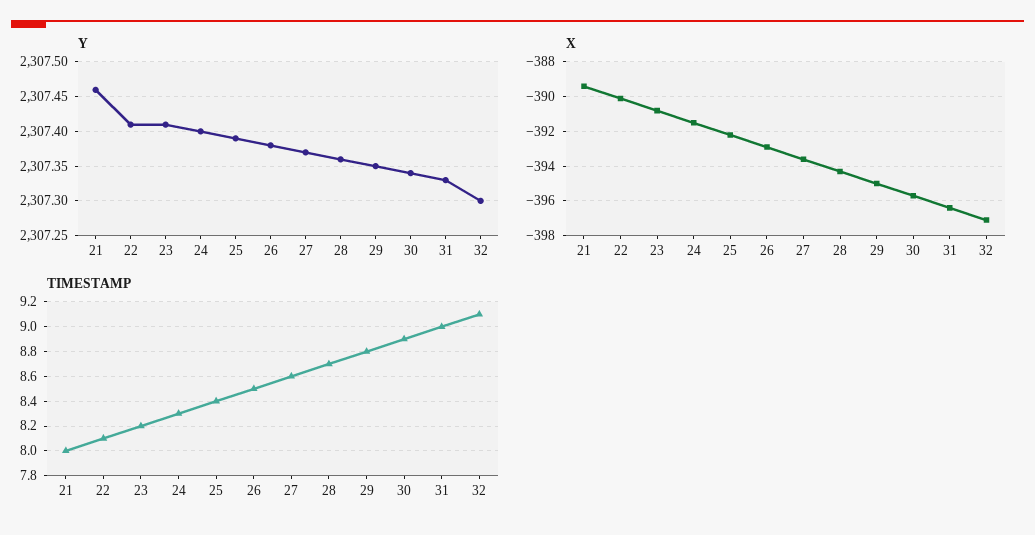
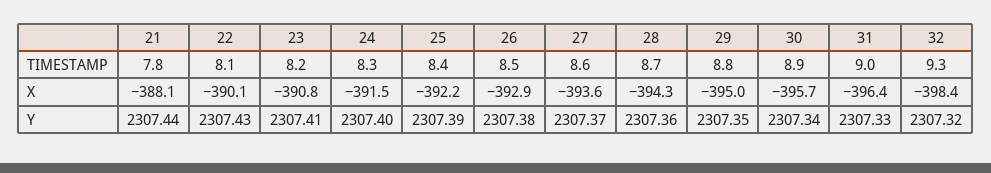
  {
    "Y": {
-     "21": 2307.46,
+     "21": 2307.44,
-     "22": 2307.41,
+     "22": 2307.43,
      "23": 2307.41,
      "24": 2307.4,
      "25": 2307.39,
      "26": 2307.38,
      "27": 2307.37,
      "28": 2307.36,
      "29": 2307.35,
      "30": 2307.34,
      "31": 2307.33,
-     "32": 2307.3
+     "32": 2307.32
    },
    "X": {
-     "21": -389.5,
+     "21": -388.1,
      "22": -390.1,
      "23": -390.8,
      "24": -391.5,
      "25": -392.2,
      "26": -392.9,
      "27": -393.6,
      "28": -394.3,
      "29": -395,
      "30": -395.7,
      "31": -396.4,
-     "32": -397
+     "32": -398.4
    },
    "TIMESTAMP": {
-     "21": 8,
+     "21": 7.8,
      "22": 8.1,
      "23": 8.2,
      "24": 8.3,
      "25": 8.4,
      "26": 8.5,
      "27": 8.6,
      "28": 8.7,
      "29": 8.8,
      "30": 8.9,
      "31": 9,
-     "32": 9.1
+     "32": 9.3
    }
  }

